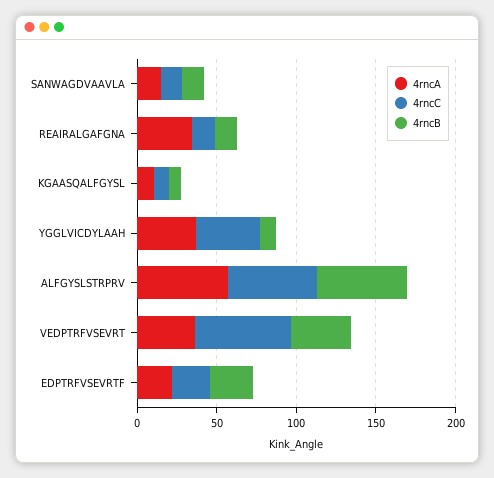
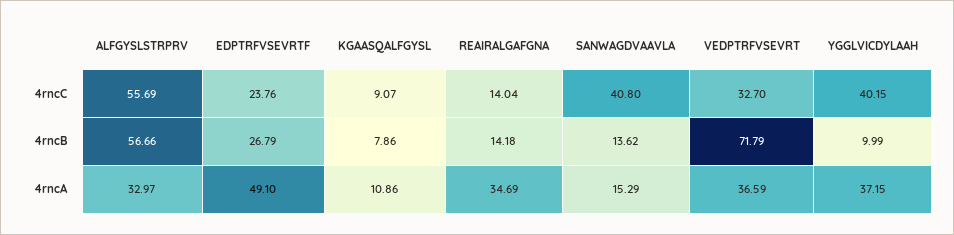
  {
    "4rncA": {
      "SANWAGDVAAVLA": 15.29,
      "REAIRALGAFGNA": 34.69,
      "KGAASQALFGYSL": 10.86,
      "YGGLVICDYLAAH": 37.15,
-     "ALFGYSLSTRPRV": 60,
+     "ALFGYSLSTRPRV": 32.97,
      "VEDPTRFVSEVRT": 36.59,
-     "EDPTRFVSEVRTF": 20
+     "EDPTRFVSEVRTF": 49.1
    },
    "4rncC": {
-     "SANWAGDVAAVLA": 10,
+     "SANWAGDVAAVLA": 40.8,
      "REAIRALGAFGNA": 14.04,
      "KGAASQALFGYSL": 9.07,
      "YGGLVICDYLAAH": 40.15,
      "ALFGYSLSTRPRV": 55.69,
-     "VEDPTRFVSEVRT": 60,
+     "VEDPTRFVSEVRT": 32.7,
      "EDPTRFVSEVRTF": 23.76
    },
    "4rncB": {
      "SANWAGDVAAVLA": 13.62,
      "REAIRALGAFGNA": 14.18,
      "KGAASQALFGYSL": 7.86,
      "YGGLVICDYLAAH": 9.99,
      "ALFGYSLSTRPRV": 56.66,
-     "VEDPTRFVSEVRT": 40,
+     "VEDPTRFVSEVRT": 71.79,
      "EDPTRFVSEVRTF": 26.79
    }
  }

